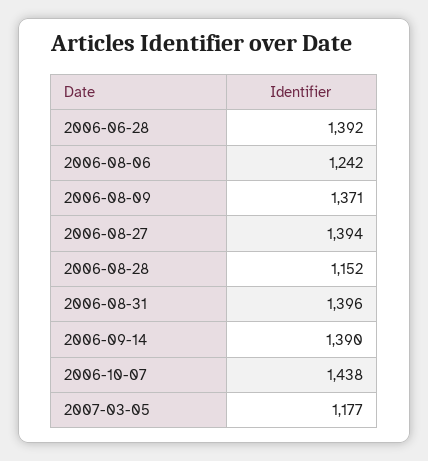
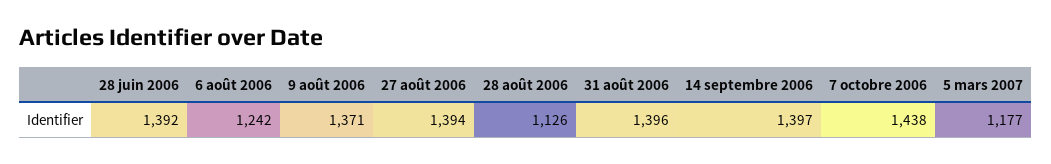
  {
    "2006-06-28": 1392,
    "2006-08-06": 1242,
    "2006-08-09": 1371,
    "2006-08-27": 1394,
-   "2006-08-28": 1152,
+   "2006-08-28": 1126,
    "2006-08-31": 1396,
-   "2006-09-14": 1390,
+   "2006-09-14": 1397,
    "2006-10-07": 1438,
    "2007-03-05": 1177
  }

